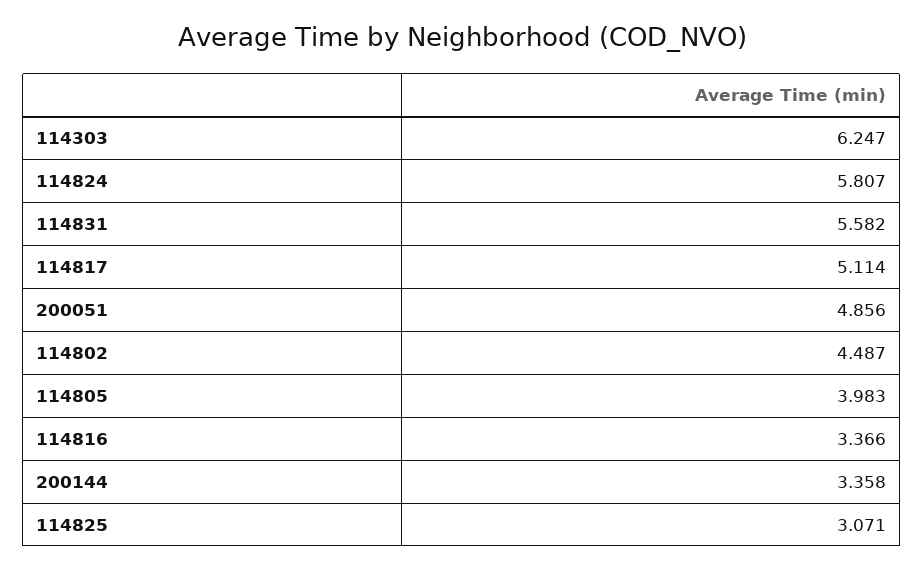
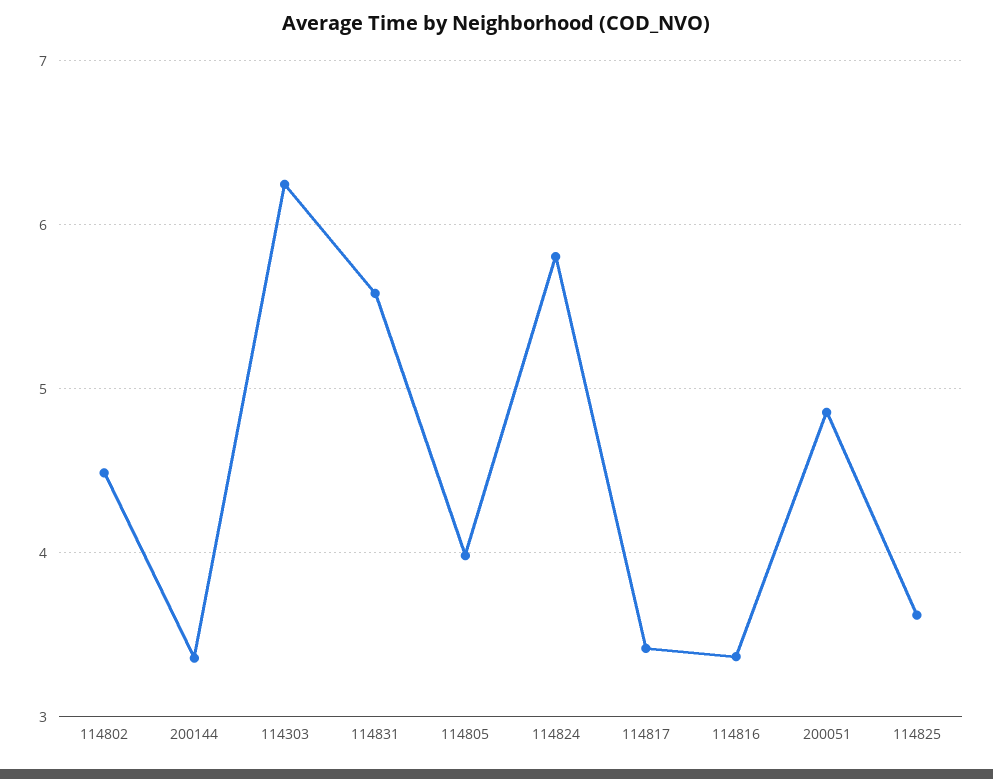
  {
    "114303": 6.247,
    "114824": 5.807,
    "114831": 5.582,
-   "114817": 5.114,
+   "114817": 3.4,
    "200051": 4.856,
    "114802": 4.487,
    "114805": 3.983,
    "114816": 3.366,
    "200144": 3.358,
-   "114825": 3.071
+   "114825": 3.6
  }

